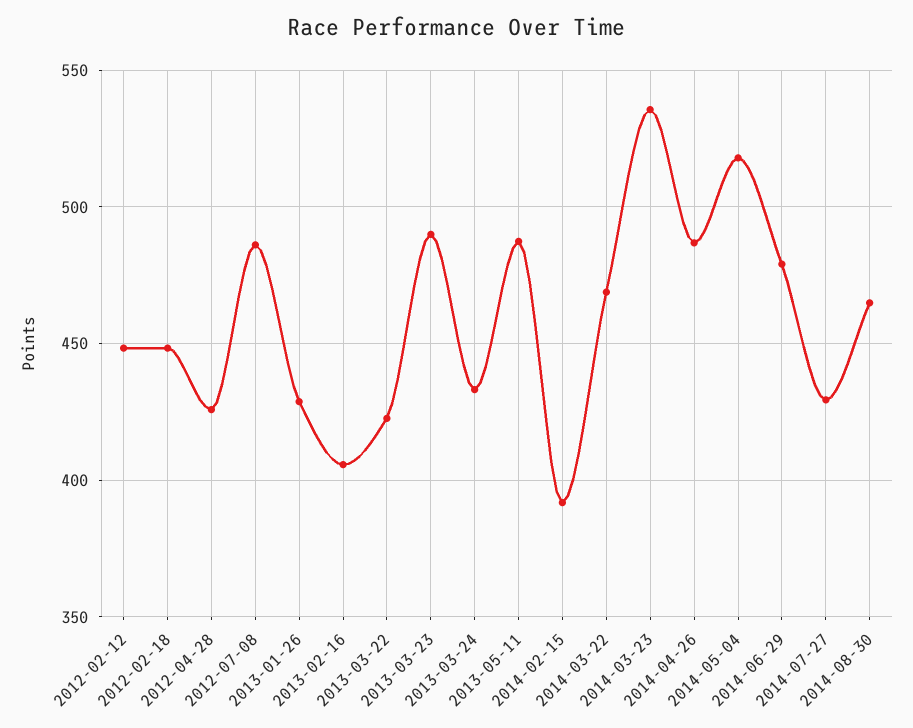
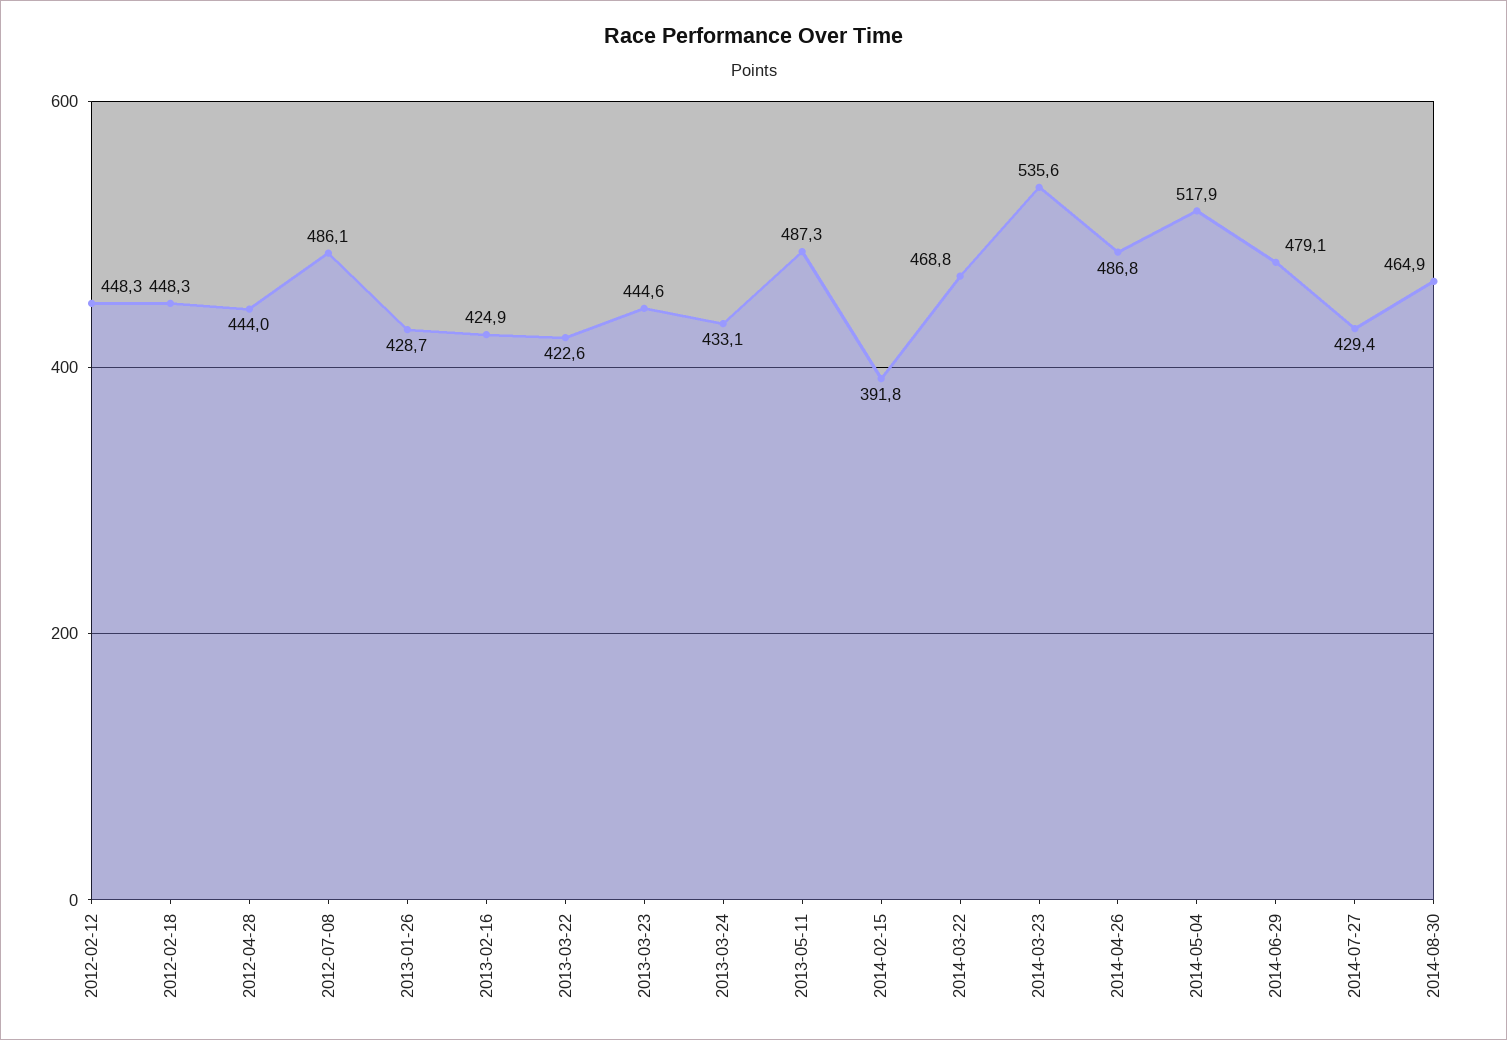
  {
    "2012-02-12": 448.3,
    "2012-02-18": 448.3,
-   "2012-04-28": 425,
+   "2012-04-28": 444,
    "2012-07-08": 486.1,
    "2013-01-26": 428.7,
-   "2013-02-16": 405,
+   "2013-02-16": 424.9,
    "2013-03-22": 422.6,
-   "2013-03-23": 490,
+   "2013-03-23": 444.6,
    "2013-03-24": 433.1,
    "2013-05-11": 487.3,
    "2014-02-15": 391.8,
    "2014-03-22": 468.8,
    "2014-03-23": 535.6,
    "2014-04-26": 486.8,
    "2014-05-04": 517.9,
    "2014-06-29": 479.1,
    "2014-07-27": 429.4,
    "2014-08-30": 464.9
  }

